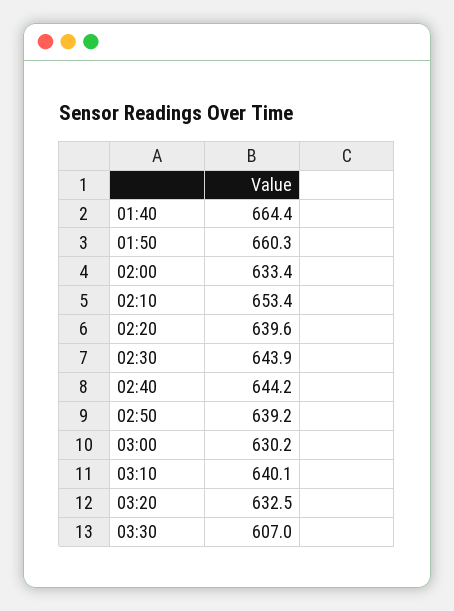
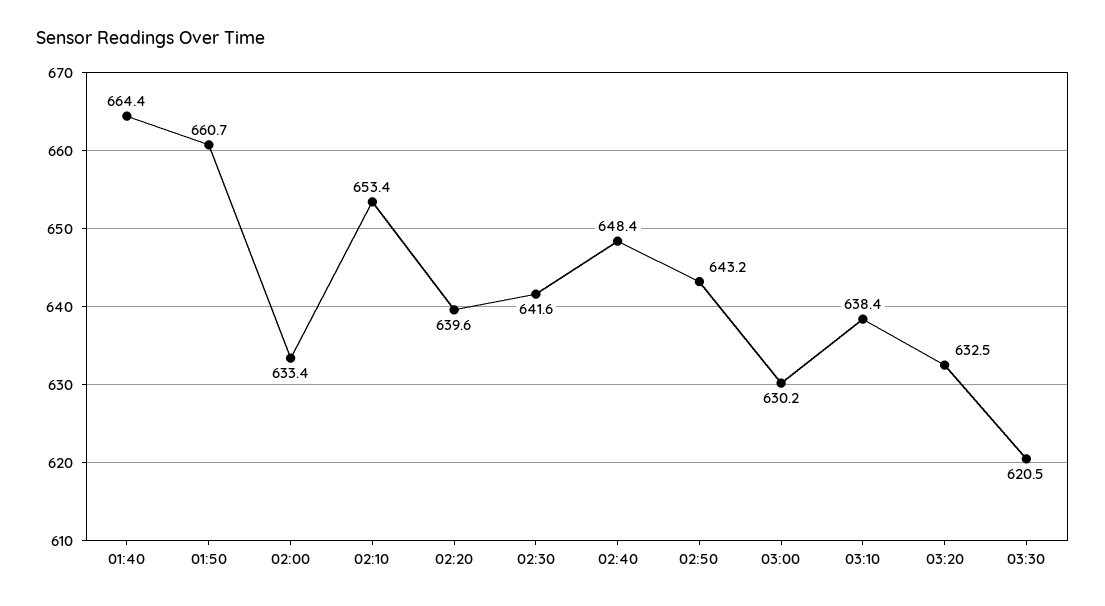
  {
    "01:40": 664.4,
-   "01:50": 660.3,
+   "01:50": 660.7,
    "02:00": 633.4,
    "02:10": 653.4,
    "02:20": 639.6,
-   "02:30": 643.9,
+   "02:30": 641.6,
-   "02:40": 644.2,
+   "02:40": 648.4,
-   "02:50": 639.2,
+   "02:50": 643.2,
    "03:00": 630.2,
-   "03:10": 640.1,
+   "03:10": 638.4,
    "03:20": 632.5,
-   "03:30": 607
+   "03:30": 620.5
  }

